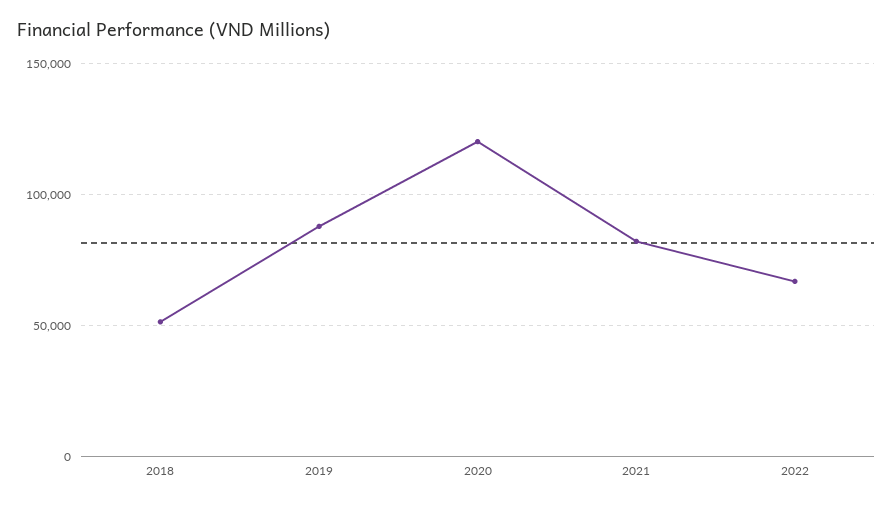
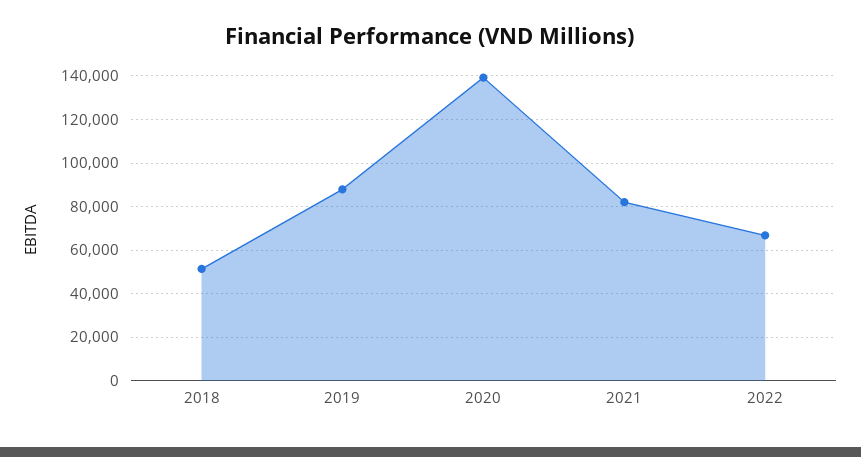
  {
    "2018": 50000,
    "2019": 90000,
-   "2020": 120000,
+   "2020": 140000,
    "2021": 80000,
    "2022": 65000
  }

